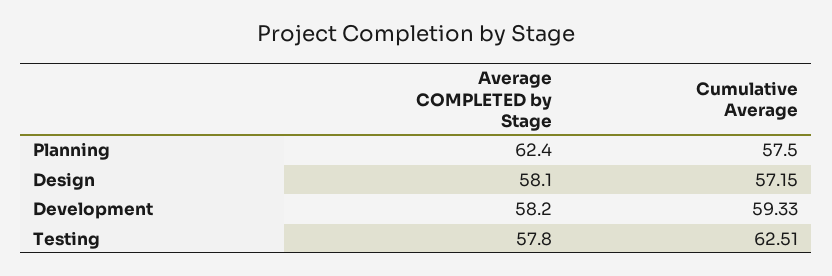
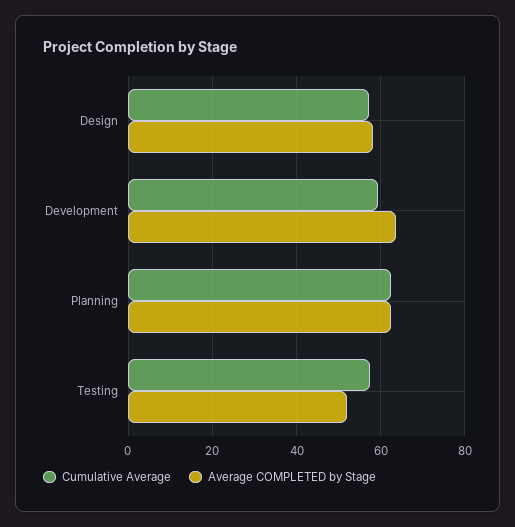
  {
    "Average COMPLETED by Stage": {
      "Planning": 62.4,
      "Design": 58.1,
-     "Development": 58.2,
+     "Development": 64,
-     "Testing": 57.8
+     "Testing": 52
    },
    "Cumulative Average": {
-     "Planning": 57.5,
+     "Planning": 62,
      "Design": 57.15,
      "Development": 59.33,
-     "Testing": 62.51
+     "Testing": 58
    }
  }

